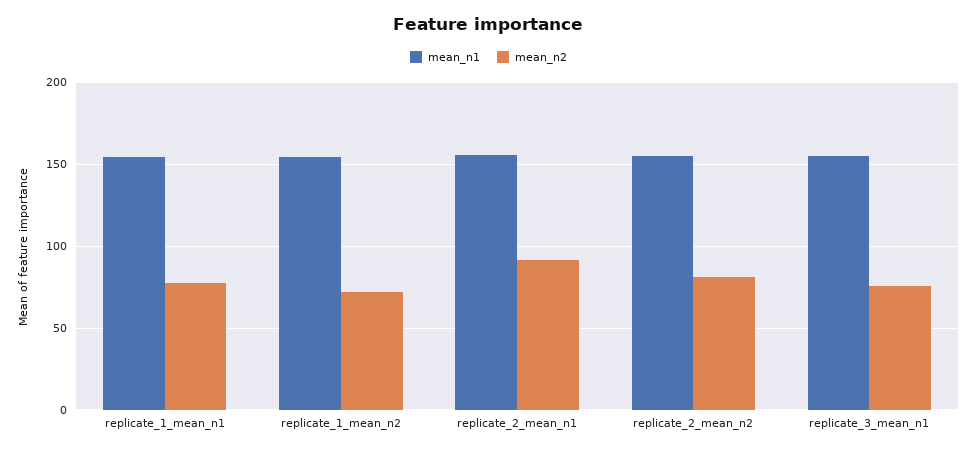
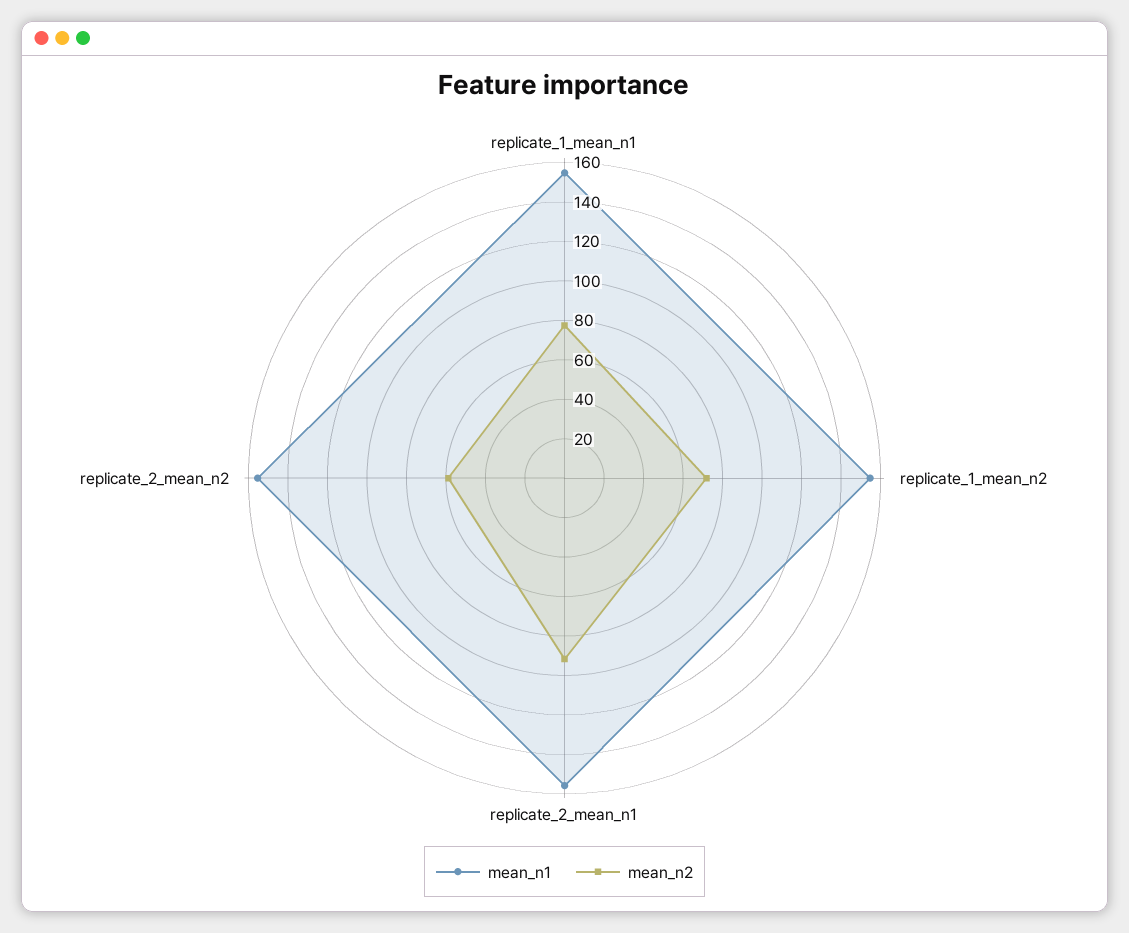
  {
    "mean_n1": {
      "replicate_1_mean_n1": 155,
      "replicate_1_mean_n2": 155,
      "replicate_2_mean_n1": 155,
-     "replicate_2_mean_n2": 155,
+     "replicate_2_mean_n2": 155
-     "replicate_3_mean_n1": 155
    },
    "mean_n2": {
      "replicate_1_mean_n1": 75,
      "replicate_1_mean_n2": 70,
      "replicate_2_mean_n1": 90,
-     "replicate_2_mean_n2": 80,
+     "replicate_2_mean_n2": 60
-     "replicate_3_mean_n1": 75
    }
  }

